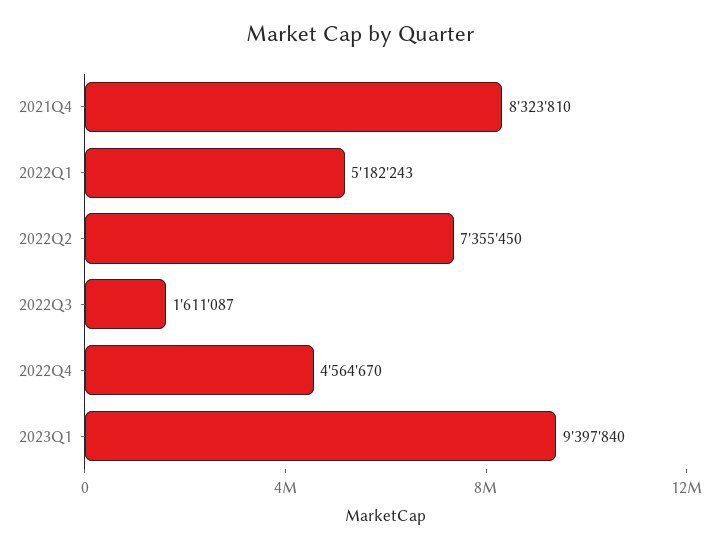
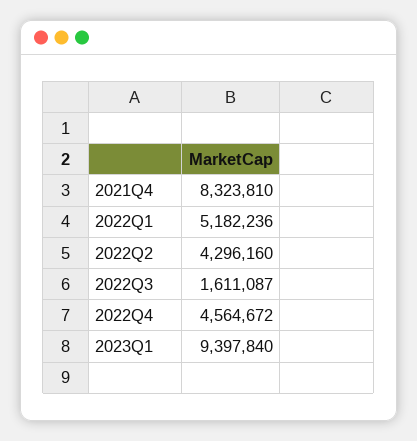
  {
    "2021Q4": 8323810,
-   "2022Q1": 5182243,
+   "2022Q1": 5182236,
-   "2022Q2": 7355450,
+   "2022Q2": 4296160,
    "2022Q3": 1611087,
-   "2022Q4": 4564670,
+   "2022Q4": 4564672,
    "2023Q1": 9397840
  }

